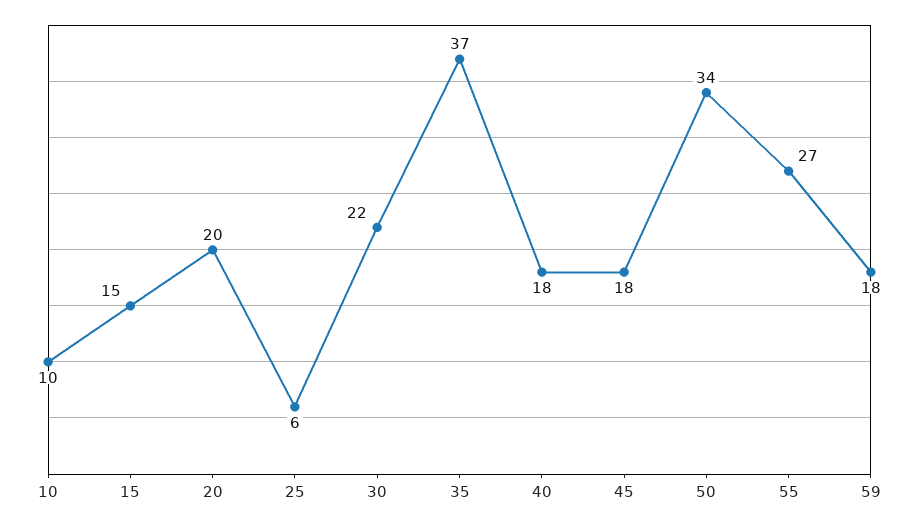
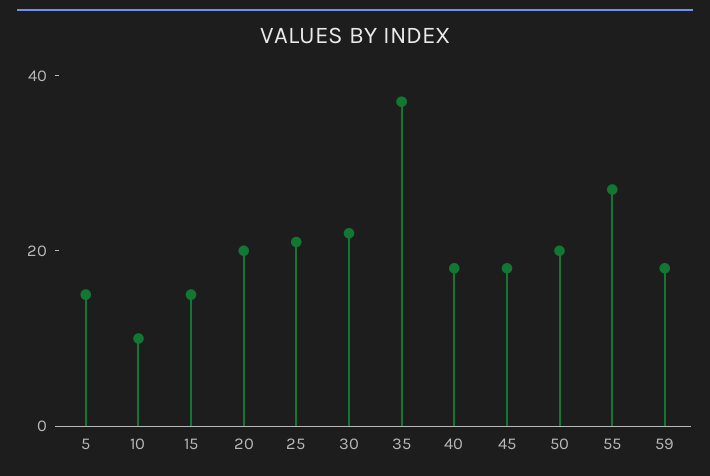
  {
    "10": 10,
    "15": 15,
    "20": 20,
-   "25": 6,
+   "25": 20,
    "30": 22,
    "35": 37,
    "40": 18,
    "45": 18,
-   "50": 34,
+   "50": 20,
    "55": 27,
-   "59": 18
+   "59": 18,
+   "5": 15
  }

